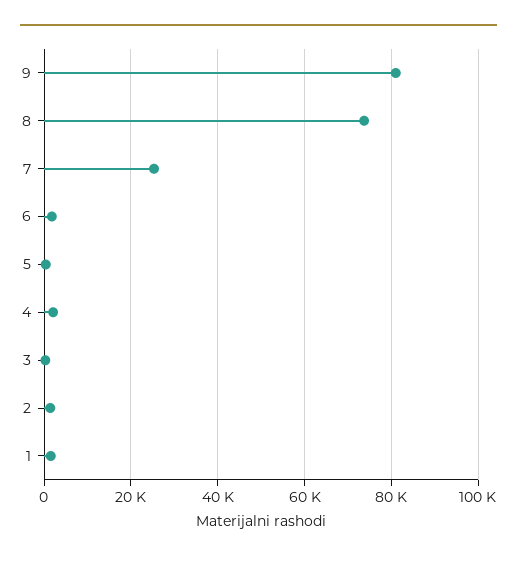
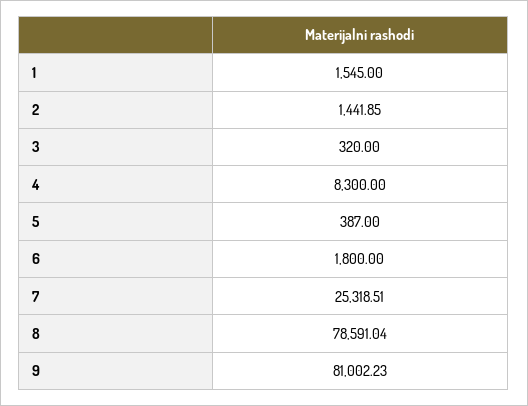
  {
    "9": 81002.23,
-   "8": 74000,
+   "8": 78591.04,
    "7": 25318.51,
    "6": 1800,
    "5": 387,
-   "4": 2000,
+   "4": 8300,
    "3": 320,
    "2": 1441.85,
    "1": 1545
  }

